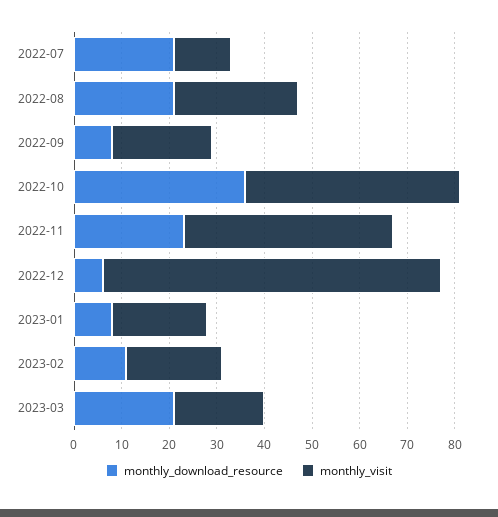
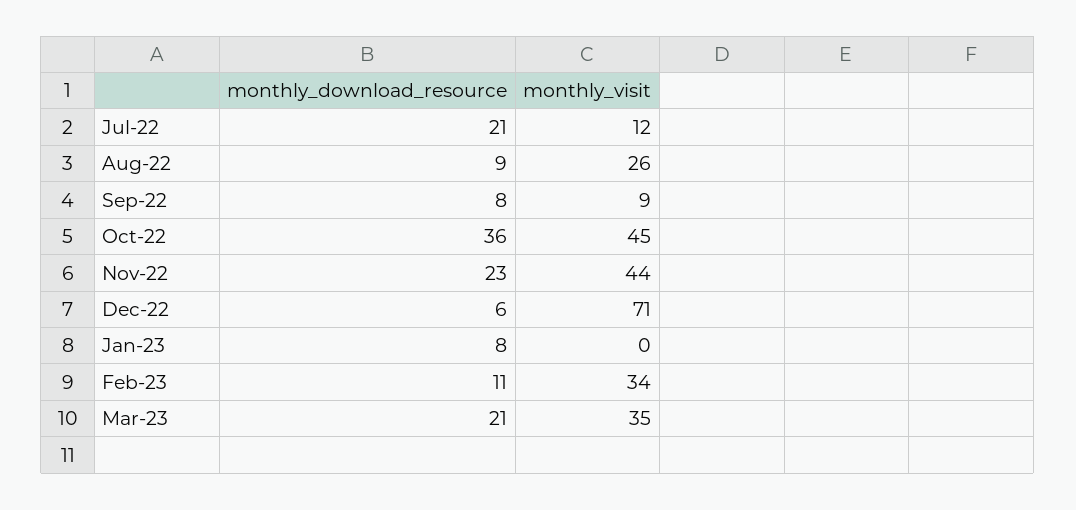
  {
    "monthly_download_resource": {
      "2022-07": 21,
-     "2022-08": 20,
+     "2022-08": 9,
      "2022-09": 8,
      "2022-10": 36,
      "2022-11": 23,
      "2022-12": 6,
      "2023-01": 8,
      "2023-02": 11,
      "2023-03": 21
    },
    "monthly_visit": {
      "2022-07": 12,
      "2022-08": 26,
-     "2022-09": 20,
+     "2022-09": 9,
      "2022-10": 45,
      "2022-11": 44,
      "2022-12": 71,
-     "2023-01": 20,
+     "2023-01": 0,
-     "2023-02": 20,
+     "2023-02": 34,
-     "2023-03": 20
+     "2023-03": 35
    }
  }

